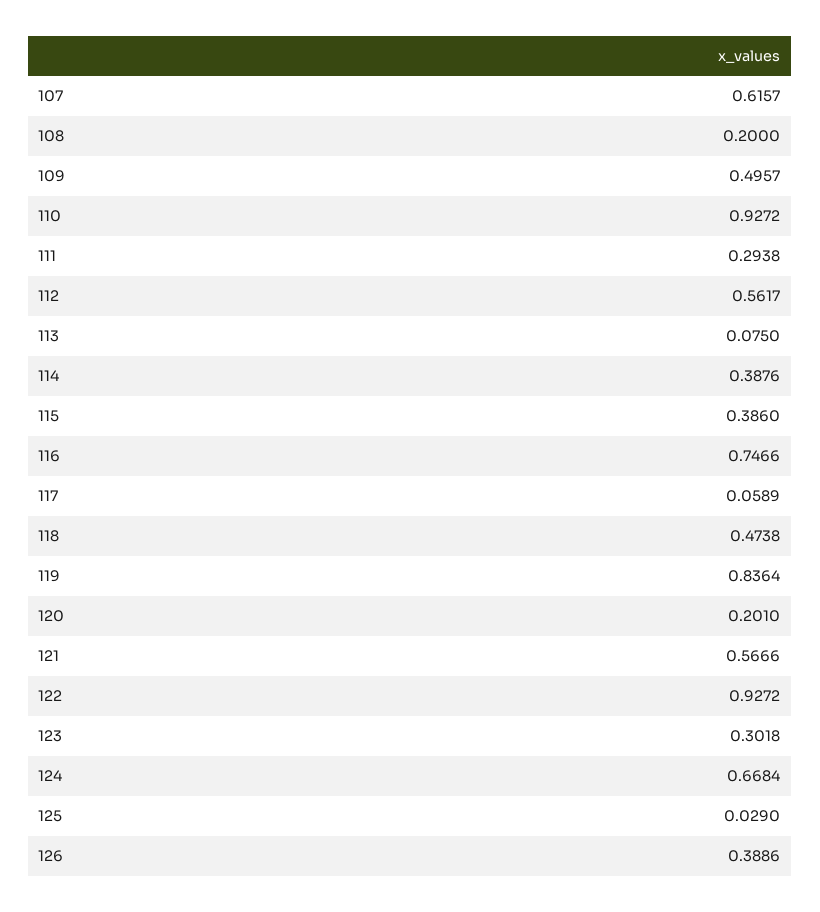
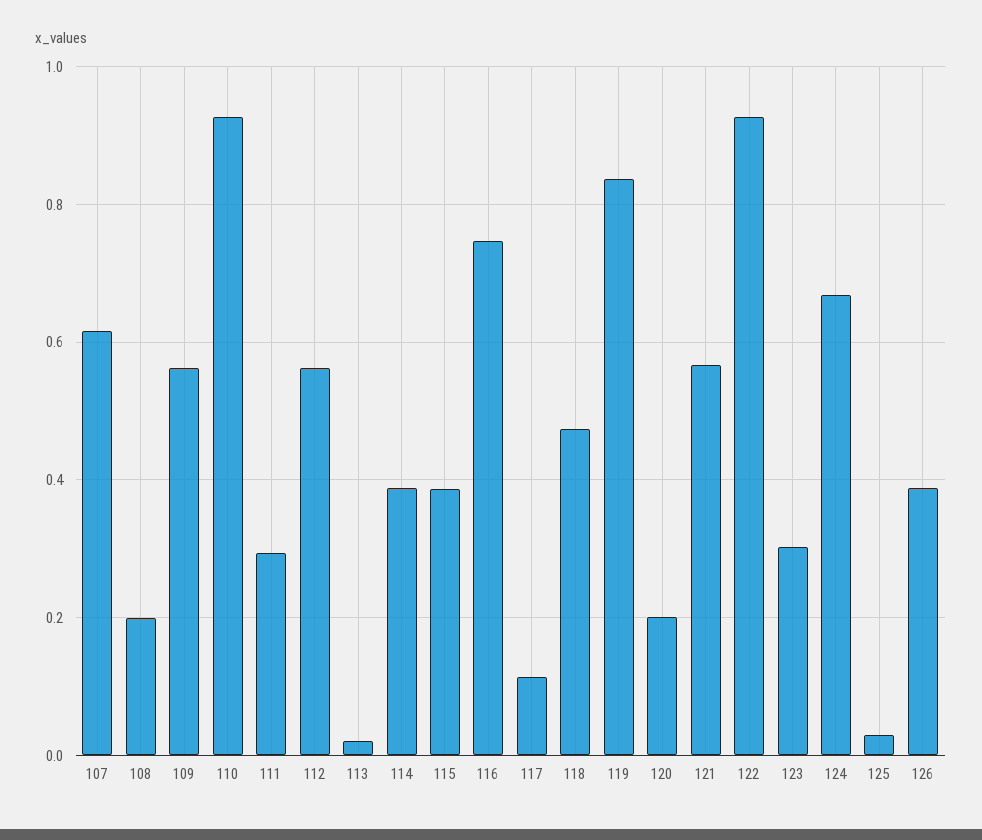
  {
    "107": 0.6157,
    "108": 0.2,
-   "109": 0.4957,
+   "109": 0.56,
    "110": 0.9272,
    "111": 0.2938,
    "112": 0.5617,
-   "113": 0.075,
+   "113": 0.02,
    "114": 0.3876,
    "115": 0.386,
    "116": 0.7466,
-   "117": 0.0589,
+   "117": 0.12,
    "118": 0.4738,
    "119": 0.8364,
    "120": 0.201,
    "121": 0.5666,
    "122": 0.9272,
    "123": 0.3018,
    "124": 0.6684,
    "125": 0.029,
    "126": 0.3886
  }

